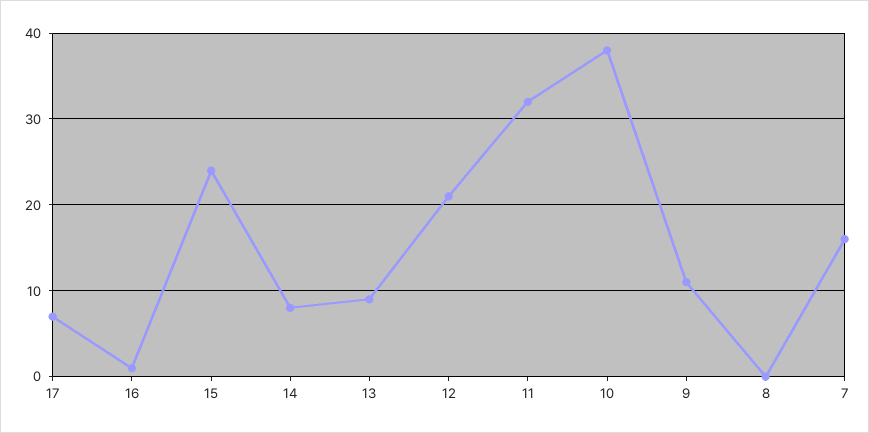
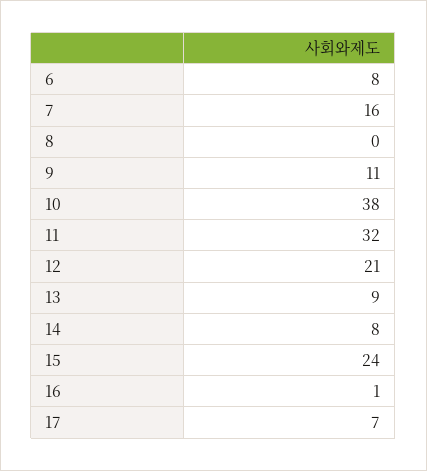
  {
    "17": 7,
    "16": 1,
    "15": 24,
    "14": 8,
    "13": 9,
    "12": 21,
    "11": 32,
    "10": 38,
    "9": 11,
    "8": 0,
-   "7": 16
+   "7": 16,
+   "6": 8
  }

